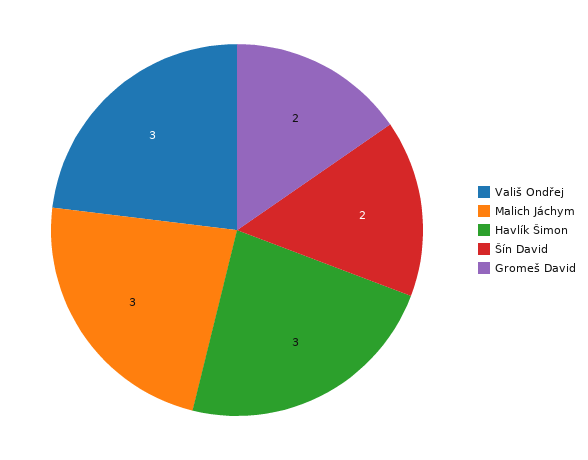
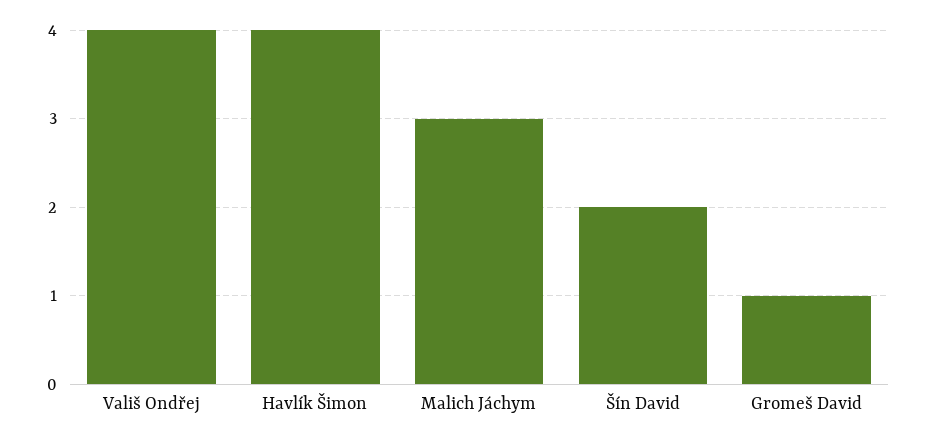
  {
-   "Vališ Ondřej": 3,
+   "Vališ Ondřej": 4,
    "Malich Jáchym": 3,
-   "Havlík Šimon": 3,
+   "Havlík Šimon": 4,
    "Šín David": 2,
-   "Gromeš David": 2
+   "Gromeš David": 1
  }

